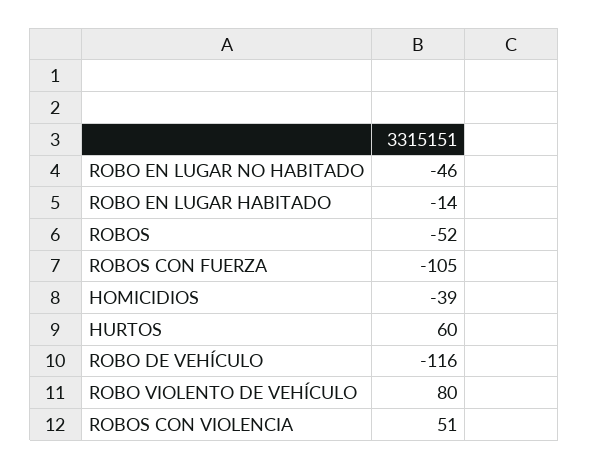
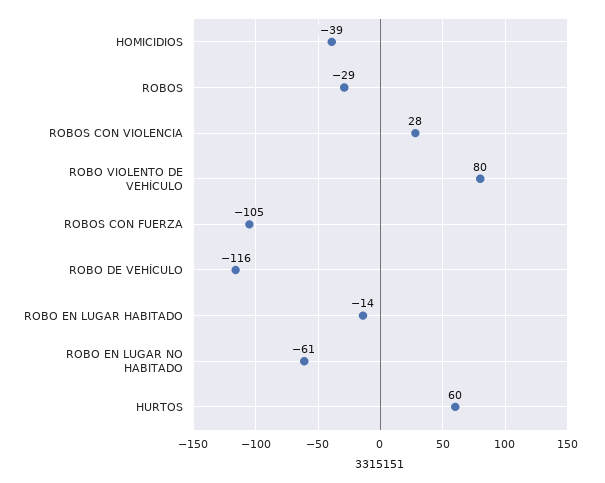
  {
-   "ROBO EN LUGAR NO HABITADO": -46,
+   "ROBO EN LUGAR NO HABITADO": -61,
    "ROBO EN LUGAR HABITADO": -14,
-   "ROBOS": -52,
+   "ROBOS": -29,
    "ROBOS CON FUERZA": -105,
    "HOMICIDIOS": -39,
    "HURTOS": 60,
    "ROBO DE VEHÍCULO": -116,
    "ROBO VIOLENTO DE VEHÍCULO": 80,
-   "ROBOS CON VIOLENCIA": 51
+   "ROBOS CON VIOLENCIA": 28
  }

